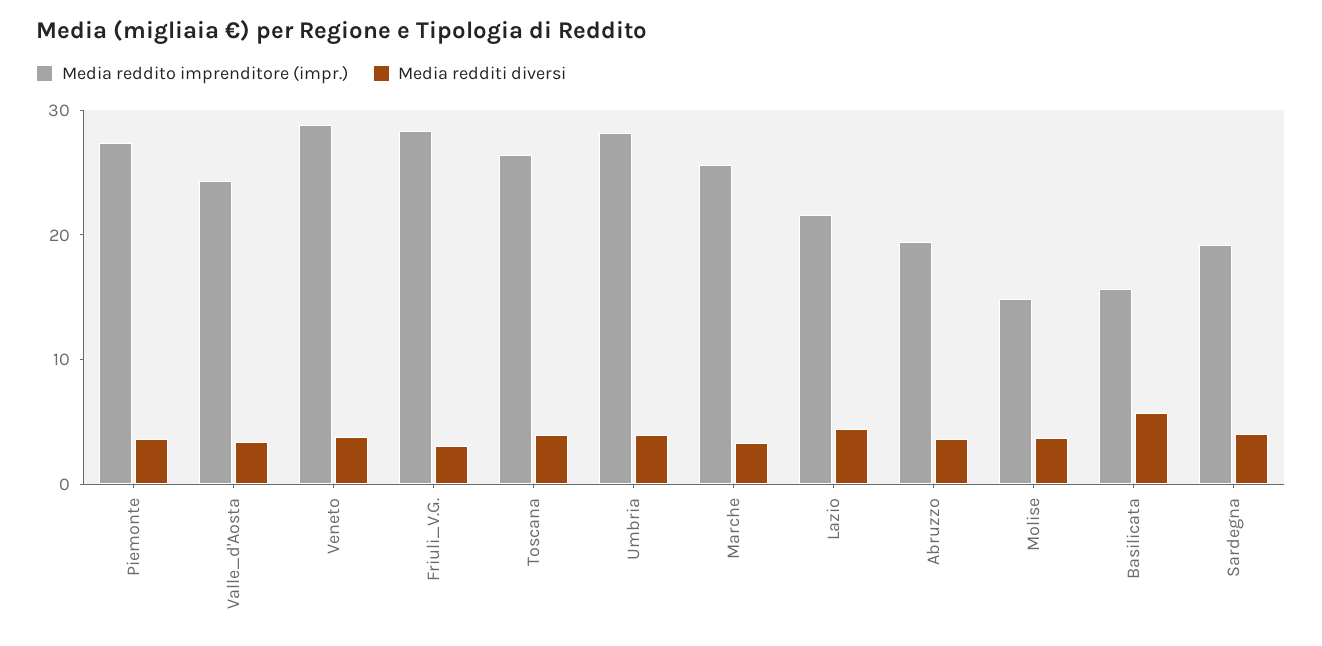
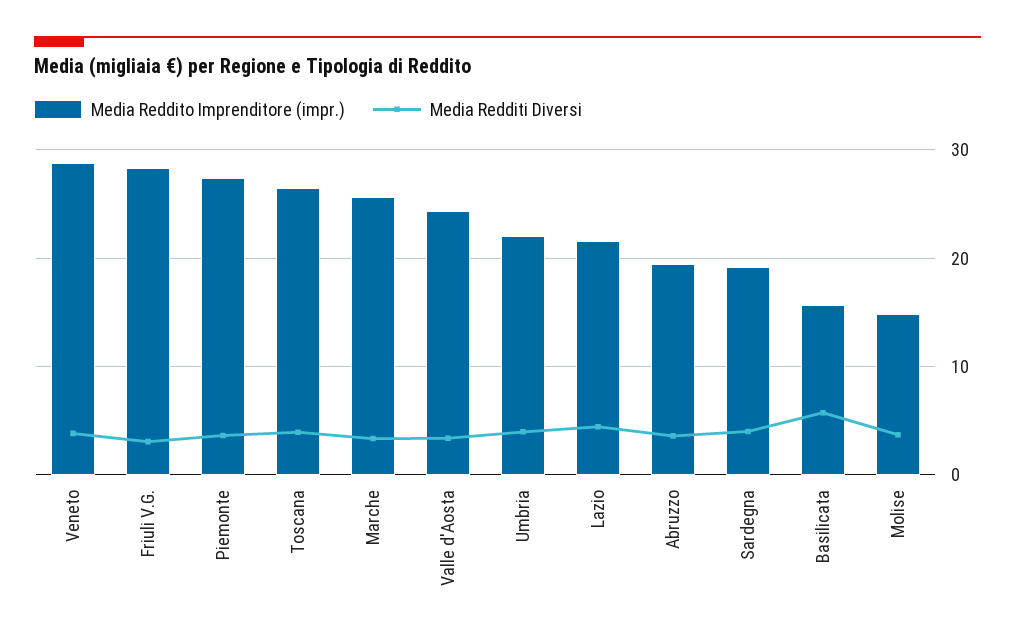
  {
    "Media reddito imprenditore (impr.)": {
      "Piemonte": 27,
      "Valle_d'Aosta": 24,
      "Veneto": 29,
      "Friuli_V.G.": 28,
      "Toscana": 26,
-     "Umbria": 28,
+     "Umbria": 22,
      "Marche": 26,
      "Lazio": 22,
      "Abruzzo": 19,
      "Molise": 15,
      "Basilicata": 16,
      "Sardegna": 19
    },
    "Media redditi diversi": {
      "Piemonte": 4,
      "Valle_d'Aosta": 3,
      "Veneto": 4,
      "Friuli_V.G.": 3,
      "Toscana": 4,
      "Umbria": 4,
      "Marche": 3,
      "Lazio": 4,
      "Abruzzo": 4,
      "Molise": 4,
      "Basilicata": 6,
      "Sardegna": 4
    }
  }

